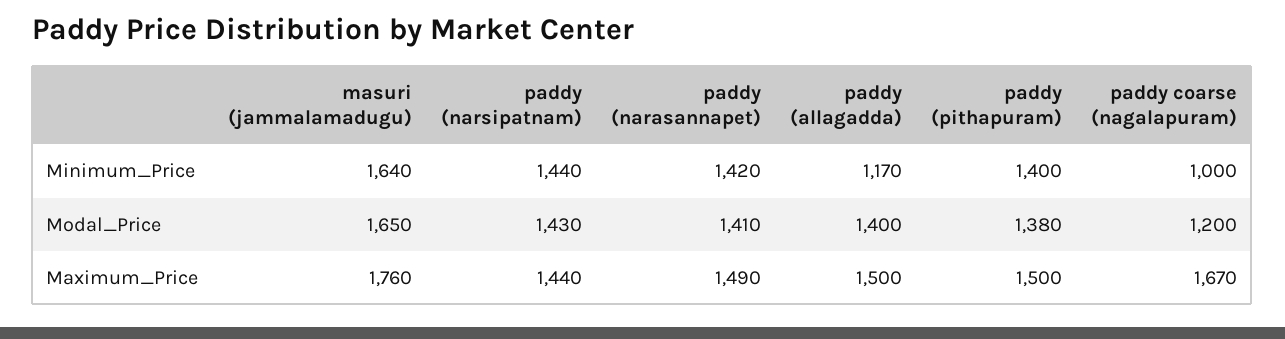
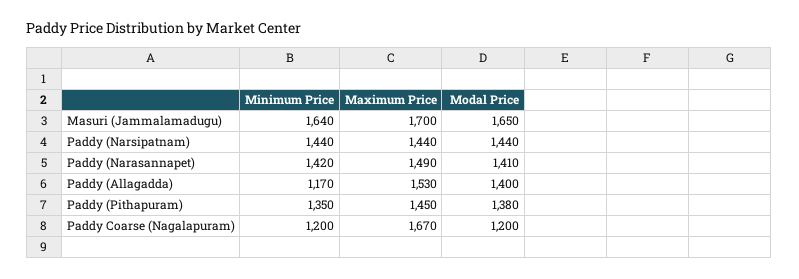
  {
    "masuri (jammalamadugu)": {
      "Minimum_Price": 1640,
      "Modal_Price": 1650,
-     "Maximum_Price": 1760
+     "Maximum_Price": 1700
    },
    "paddy (narsipatnam)": {
      "Minimum_Price": 1440,
-     "Modal_Price": 1430,
+     "Modal_Price": 1440,
      "Maximum_Price": 1440
    },
    "paddy (narasannapet)": {
      "Minimum_Price": 1420,
      "Modal_Price": 1410,
      "Maximum_Price": 1490
    },
    "paddy (allagadda)": {
      "Minimum_Price": 1170,
      "Modal_Price": 1400,
-     "Maximum_Price": 1500
+     "Maximum_Price": 1530
    },
    "paddy (pithapuram)": {
-     "Minimum_Price": 1400,
+     "Minimum_Price": 1350,
      "Modal_Price": 1380,
-     "Maximum_Price": 1500
+     "Maximum_Price": 1450
    },
    "paddy coarse (nagalapuram)": {
-     "Minimum_Price": 1000,
+     "Minimum_Price": 1200,
      "Modal_Price": 1200,
      "Maximum_Price": 1670
    }
  }

